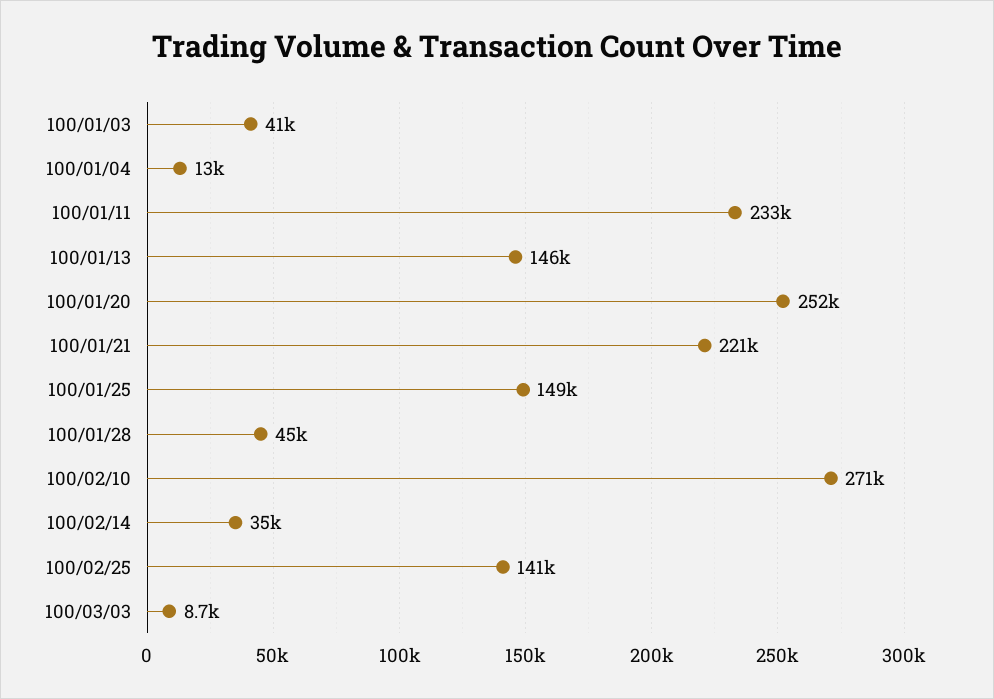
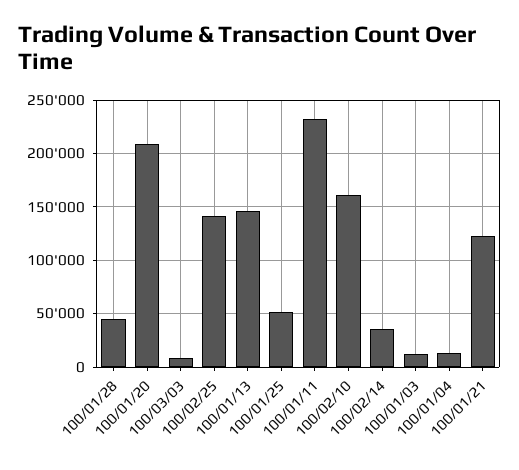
  {
-   "100/01/03": 41000,
+   "100/01/03": 10000,
    "100/01/04": 13000,
    "100/01/11": 233000,
    "100/01/13": 146000,
-   "100/01/20": 252000,
+   "100/01/20": 210000,
-   "100/01/21": 221000,
+   "100/01/21": 120000,
-   "100/01/25": 149000,
+   "100/01/25": 50000,
    "100/01/28": 45000,
-   "100/02/10": 271000,
+   "100/02/10": 160000,
    "100/02/14": 35000,
    "100/02/25": 141000,
    "100/03/03": 8700
  }

